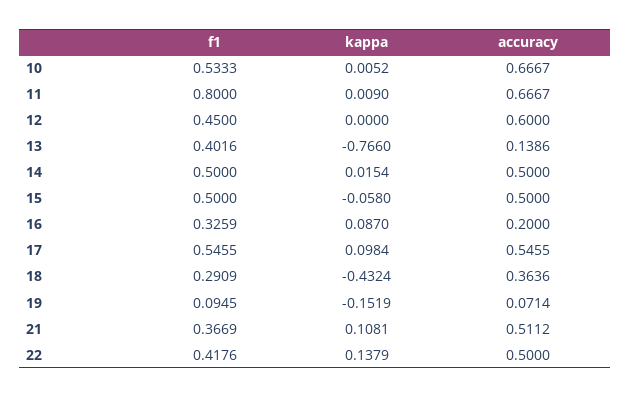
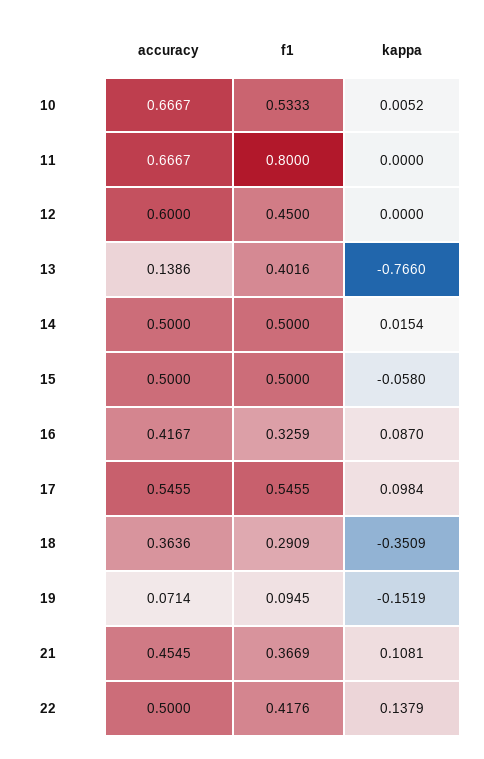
  {
    "f1": {
      "10": 0.5333,
      "11": 0.8,
      "12": 0.45,
      "13": 0.4016,
      "14": 0.5,
      "15": 0.5,
      "16": 0.3259,
      "17": 0.5455,
      "18": 0.2909,
      "19": 0.0945,
      "21": 0.3669,
      "22": 0.4176
    },
    "kappa": {
      "10": 0.0052,
-     "11": 0.009,
+     "11": 0,
      "12": 0,
      "13": -0.766,
      "14": 0.0154,
      "15": -0.058,
      "16": 0.087,
      "17": 0.0984,
-     "18": -0.4324,
+     "18": -0.3509,
      "19": -0.1519,
      "21": 0.1081,
      "22": 0.1379
    },
    "accuracy": {
      "10": 0.6667,
      "11": 0.6667,
      "12": 0.6,
      "13": 0.1386,
      "14": 0.5,
      "15": 0.5,
-     "16": 0.2,
+     "16": 0.4167,
      "17": 0.5455,
      "18": 0.3636,
      "19": 0.0714,
-     "21": 0.5112,
+     "21": 0.4545,
      "22": 0.5
    }
  }

